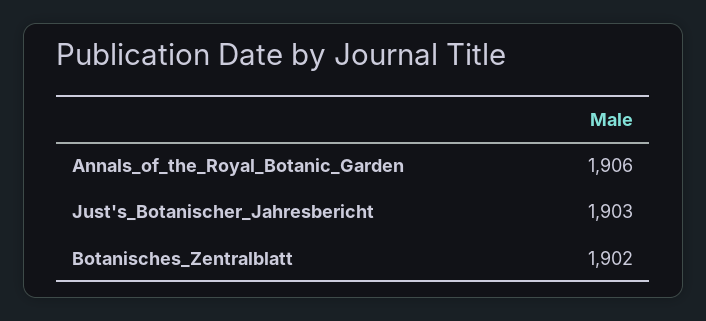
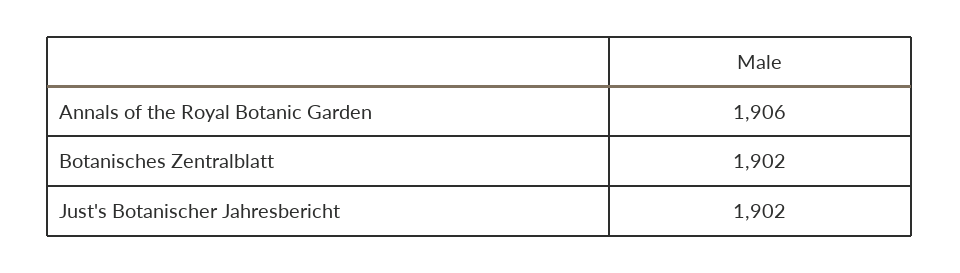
  {
    "Annals_of_the_Royal_Botanic_Garden": 1906,
-   "Just's_Botanischer_Jahresbericht": 1903,
+   "Just's_Botanischer_Jahresbericht": 1902,
    "Botanisches_Zentralblatt": 1902
  }

